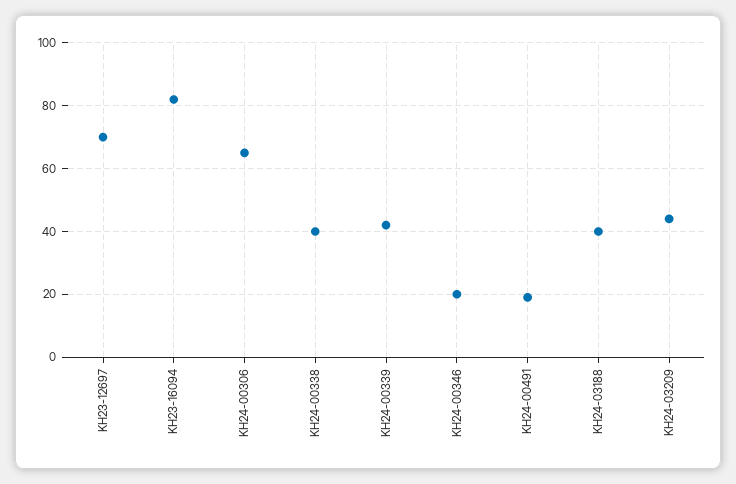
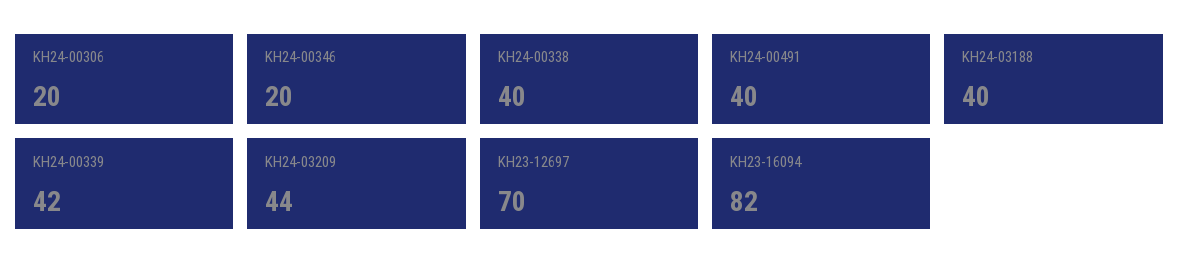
  {
    "KH23-12697": 70,
    "KH23-16094": 82,
-   "KH24-00306": 65,
+   "KH24-00306": 20,
    "KH24-00338": 40,
    "KH24-00339": 42,
    "KH24-00346": 20,
-   "KH24-00491": 20,
+   "KH24-00491": 40,
    "KH24-03188": 40,
    "KH24-03209": 44
  }

